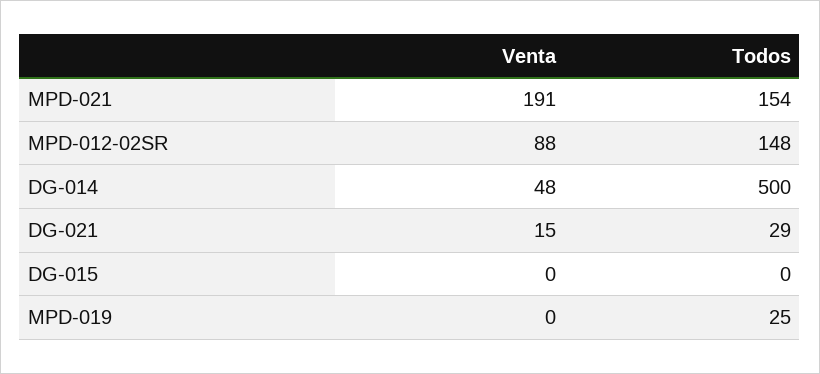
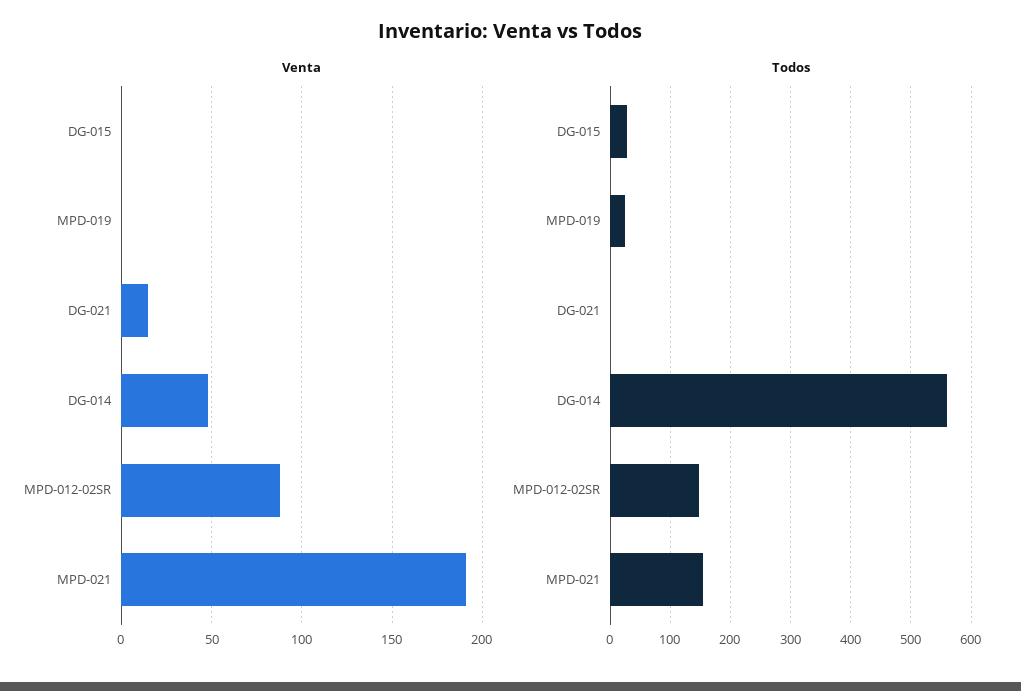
  {
    "Venta": {
      "MPD-021": 191,
      "MPD-012-02SR": 88,
      "DG-014": 48,
      "DG-021": 15,
      "DG-015": 0,
      "MPD-019": 0
    },
    "Todos": {
      "MPD-021": 154,
      "MPD-012-02SR": 148,
-     "DG-014": 500,
+     "DG-014": 560,
-     "DG-021": 29,
+     "DG-021": 0,
-     "DG-015": 0,
+     "DG-015": 30,
      "MPD-019": 25
    }
  }

